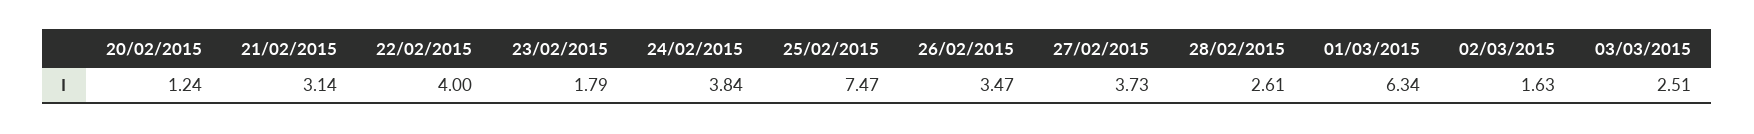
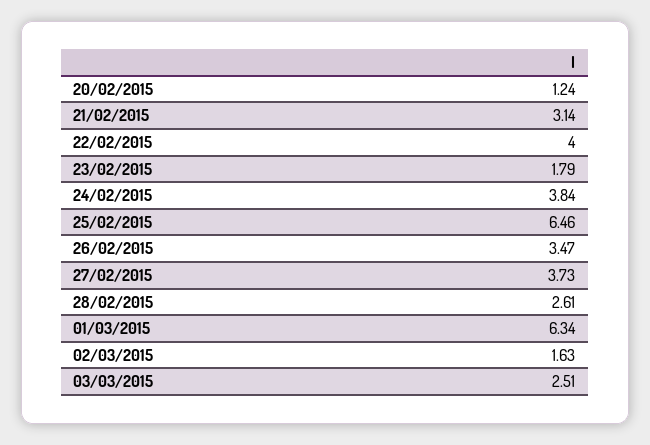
  {
    "20/02/2015": 1.24,
    "21/02/2015": 3.14,
    "22/02/2015": 4,
    "23/02/2015": 1.79,
    "24/02/2015": 3.84,
-   "25/02/2015": 7.47,
+   "25/02/2015": 6.46,
    "26/02/2015": 3.47,
    "27/02/2015": 3.73,
    "28/02/2015": 2.61,
    "01/03/2015": 6.34,
    "02/03/2015": 1.63,
    "03/03/2015": 2.51
  }

